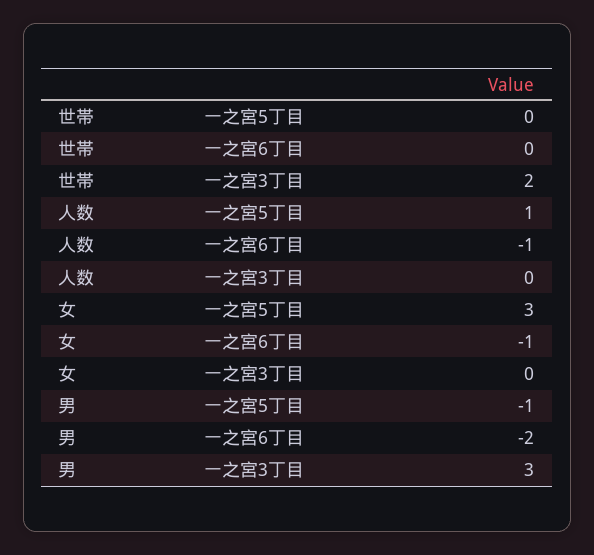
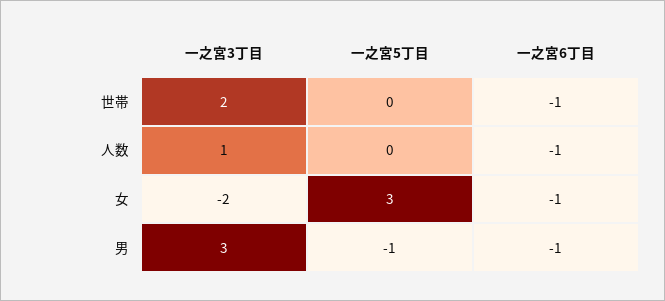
  {
    "世帯": {
      "一之宮5丁目": 0,
-     "一之宮6丁目": 0,
+     "一之宮6丁目": -1,
      "一之宮3丁目": 2
    },
    "人数": {
-     "一之宮5丁目": 1,
+     "一之宮5丁目": 0,
      "一之宮6丁目": -1,
-     "一之宮3丁目": 0
+     "一之宮3丁目": 1
    },
    "女": {
      "一之宮5丁目": 3,
      "一之宮6丁目": -1,
-     "一之宮3丁目": 0
+     "一之宮3丁目": -2
    },
    "男": {
      "一之宮5丁目": -1,
-     "一之宮6丁目": -2,
+     "一之宮6丁目": -1,
      "一之宮3丁目": 3
    }
  }

